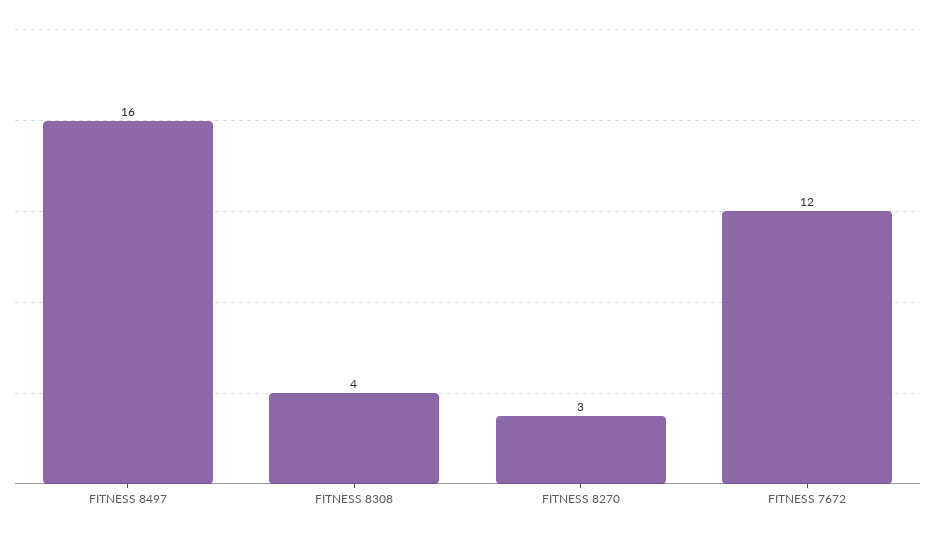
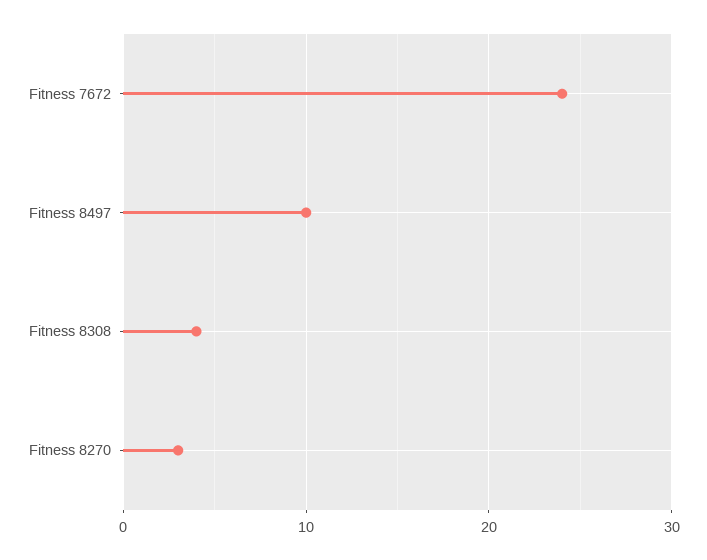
  {
-   "FITNESS 8497": 16,
+   "FITNESS 8497": 10,
    "FITNESS 8308": 4,
    "FITNESS 8270": 3,
-   "FITNESS 7672": 12
+   "FITNESS 7672": 24
  }

